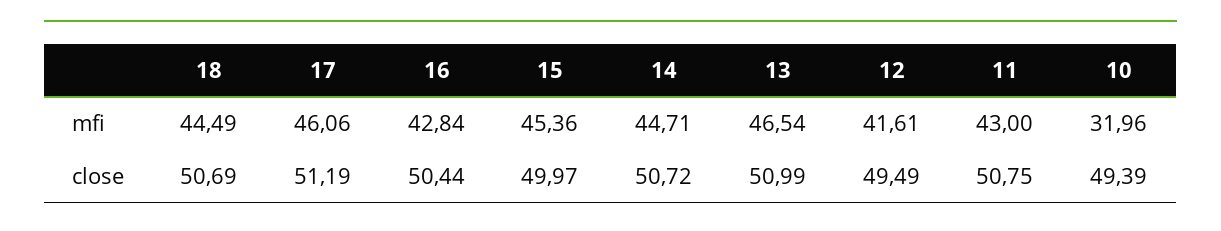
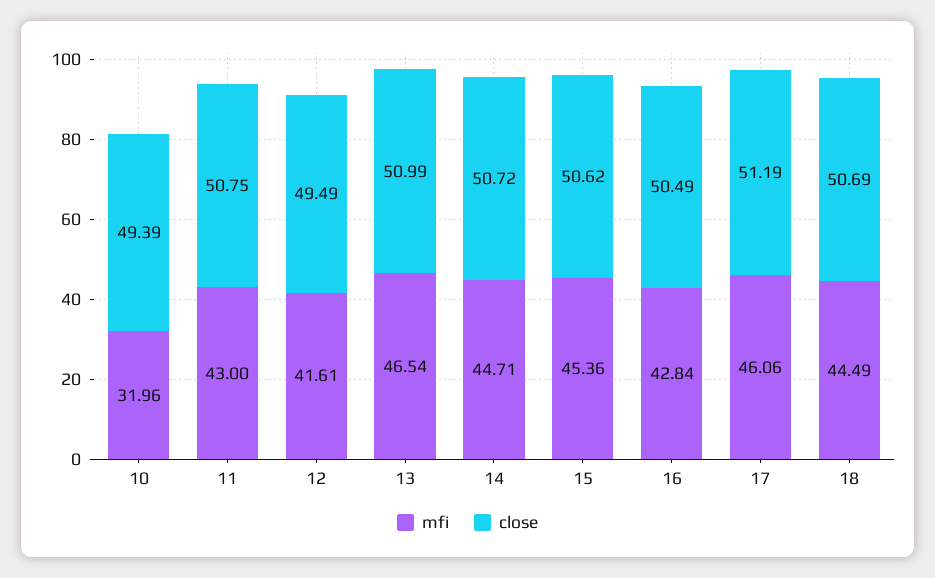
  {
    "mfi": {
      "18": 44.49,
      "17": 46.06,
      "16": 42.84,
      "15": 45.36,
      "14": 44.71,
      "13": 46.54,
      "12": 41.61,
      "11": 43,
      "10": 31.96
    },
    "close": {
      "18": 50.69,
      "17": 51.19,
-     "16": 50.44,
+     "16": 50.49,
-     "15": 49.97,
+     "15": 50.62,
      "14": 50.72,
      "13": 50.99,
      "12": 49.49,
      "11": 50.75,
      "10": 49.39
    }
  }

